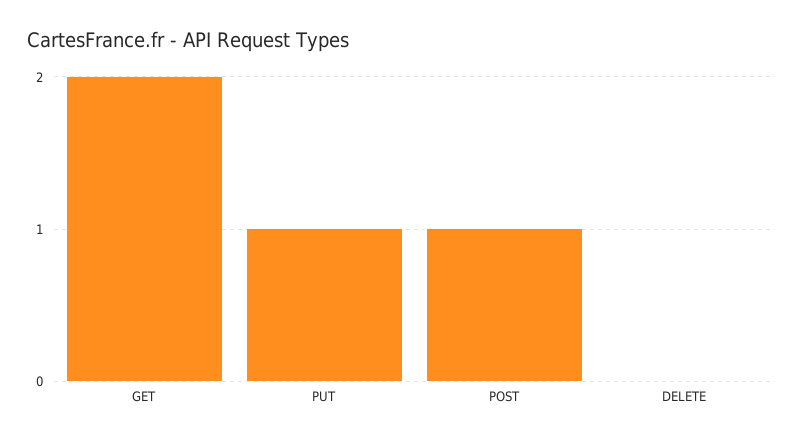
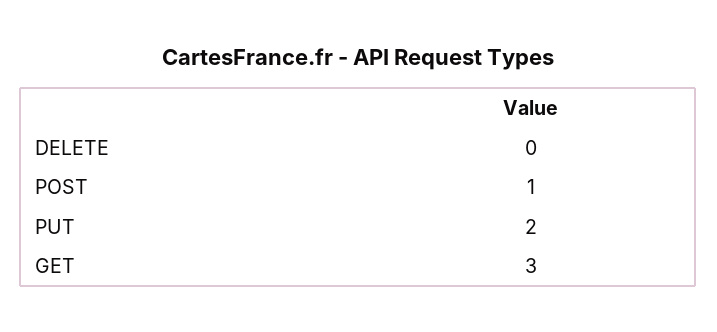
  {
-   "GET": 2,
+   "GET": 3,
-   "PUT": 1,
+   "PUT": 2,
    "POST": 1,
    "DELETE": 0
  }

